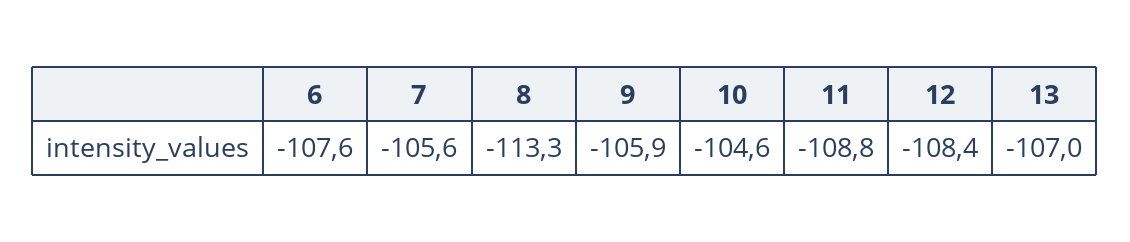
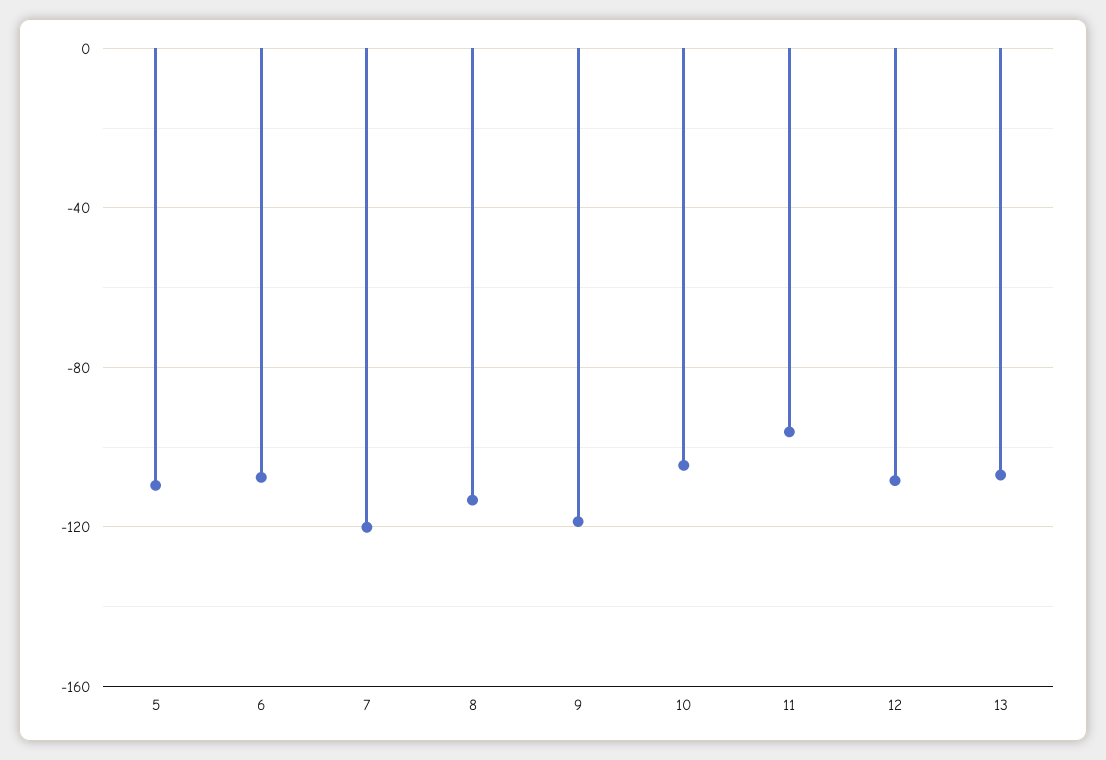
  {
    "6": -107.6,
-   "7": -105.6,
+   "7": -120,
    "8": -113.3,
-   "9": -105.9,
+   "9": -120,
    "10": -104.6,
-   "11": -108.8,
+   "11": -95,
    "12": -108.4,
-   "13": -107
+   "13": -107,
+   "5": -110
  }

